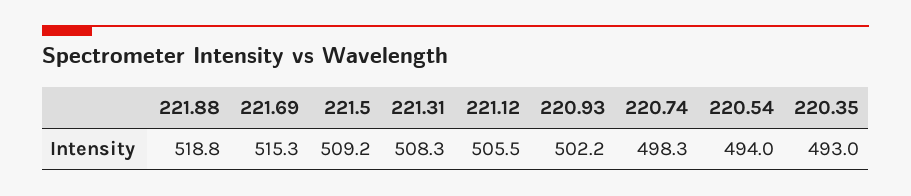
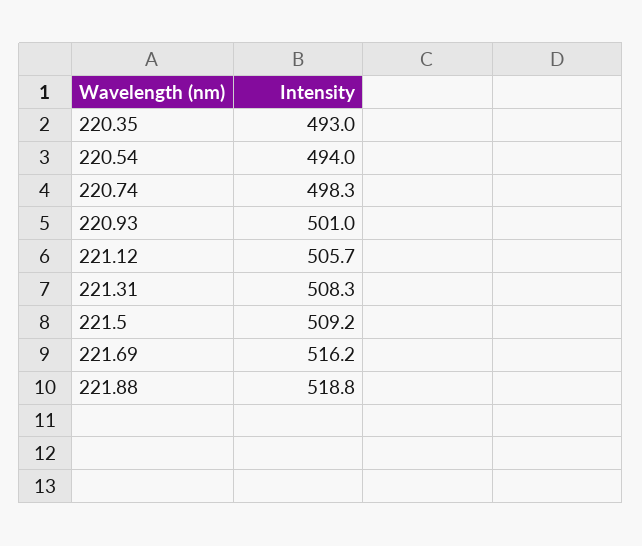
  {
    "221.88": 518.8,
-   "221.69": 515.3,
+   "221.69": 516.2,
    "221.5": 509.2,
    "221.31": 508.3,
-   "221.12": 505.5,
+   "221.12": 505.7,
-   "220.93": 502.2,
+   "220.93": 501,
    "220.74": 498.3,
    "220.54": 494,
    "220.35": 493
  }

